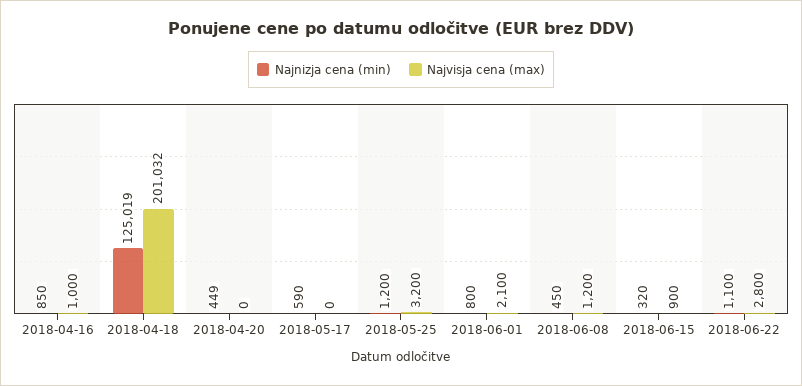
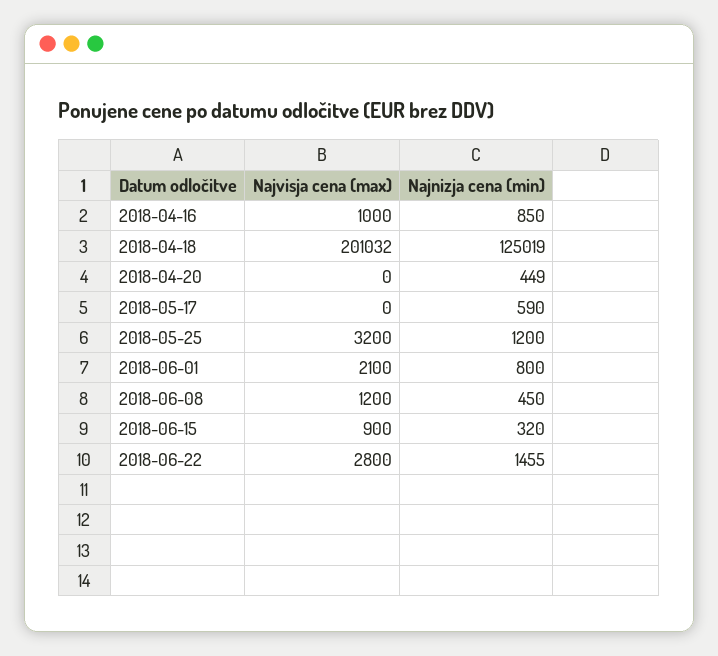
  {
    "Najnizja cena (min)": {
      "2018-04-16": 850,
      "2018-04-18": 125019,
      "2018-04-20": 449,
      "2018-05-17": 590,
      "2018-05-25": 1200,
      "2018-06-01": 800,
      "2018-06-08": 450,
      "2018-06-15": 320,
-     "2018-06-22": 1100
+     "2018-06-22": 1455
    },
    "Najvisja cena (max)": {
      "2018-04-16": 1000,
      "2018-04-18": 201032,
      "2018-04-20": 0,
      "2018-05-17": 0,
      "2018-05-25": 3200,
      "2018-06-01": 2100,
      "2018-06-08": 1200,
      "2018-06-15": 900,
      "2018-06-22": 2800
    }
  }

